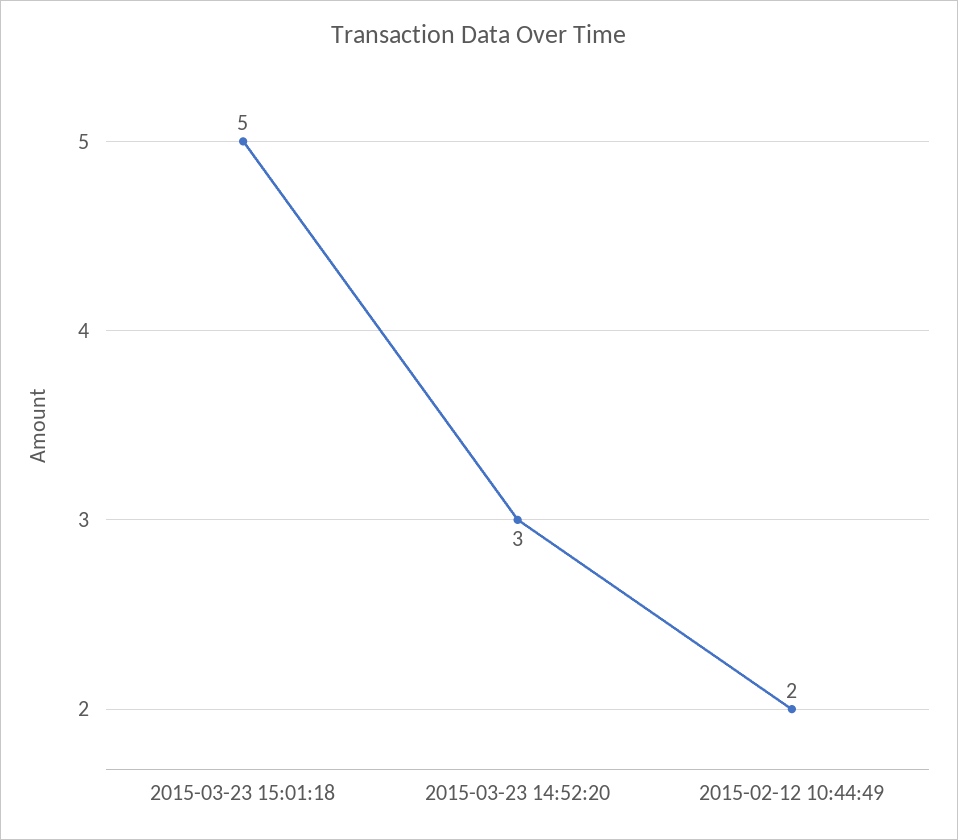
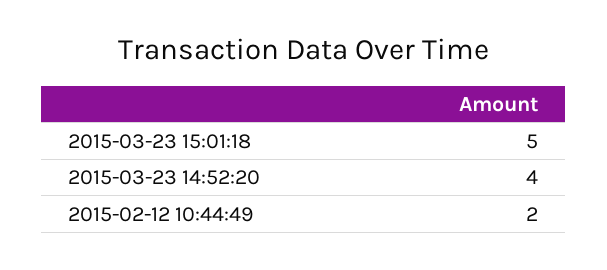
  {
    "2015-03-23 15:01:18": 5,
-   "2015-03-23 14:52:20": 3,
+   "2015-03-23 14:52:20": 4,
    "2015-02-12 10:44:49": 2
  }

